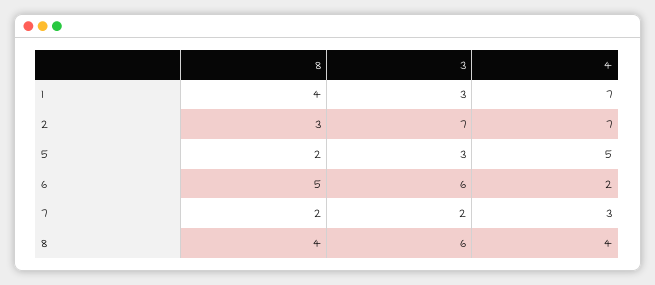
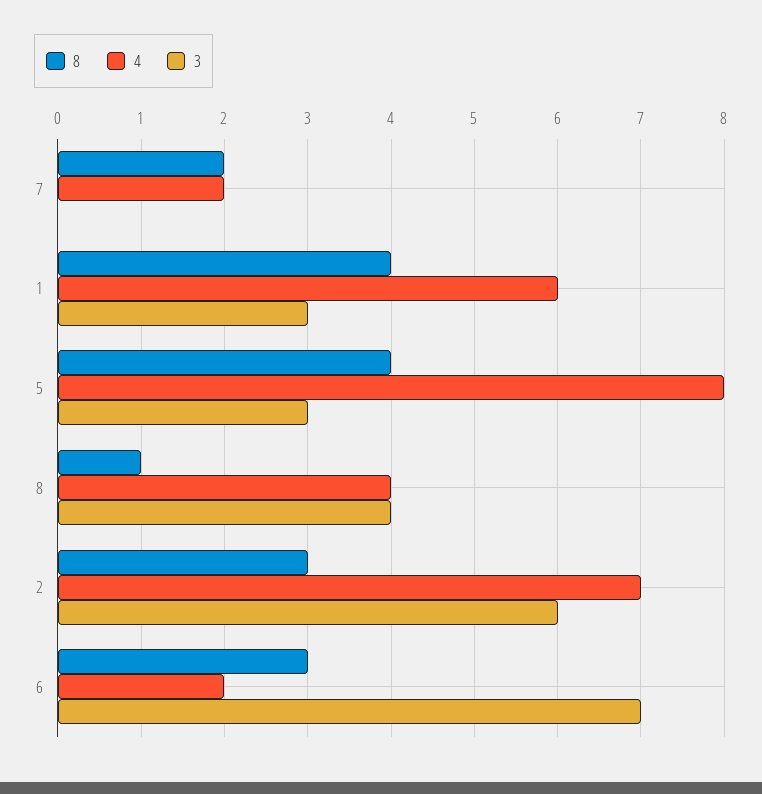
  {
    "8": {
      "1": 4,
      "2": 3,
-     "5": 2,
+     "5": 4,
-     "6": 5,
+     "6": 3,
      "7": 2,
-     "8": 4
+     "8": 1
    },
    "3": {
      "1": 3,
-     "2": 7,
+     "2": 6,
      "5": 3,
-     "6": 6,
+     "6": 7,
-     "7": 2,
+     "7": 0,
-     "8": 6
+     "8": 4
    },
    "4": {
-     "1": 7,
+     "1": 6,
      "2": 7,
-     "5": 5,
+     "5": 8,
      "6": 2,
-     "7": 3,
+     "7": 2,
      "8": 4
    }
  }

